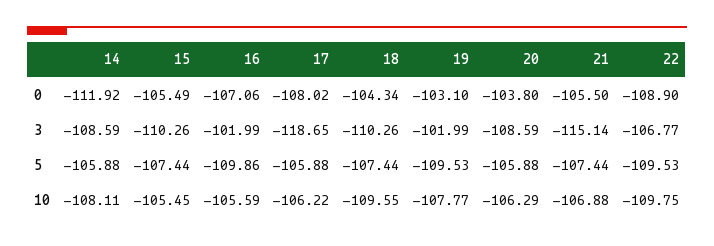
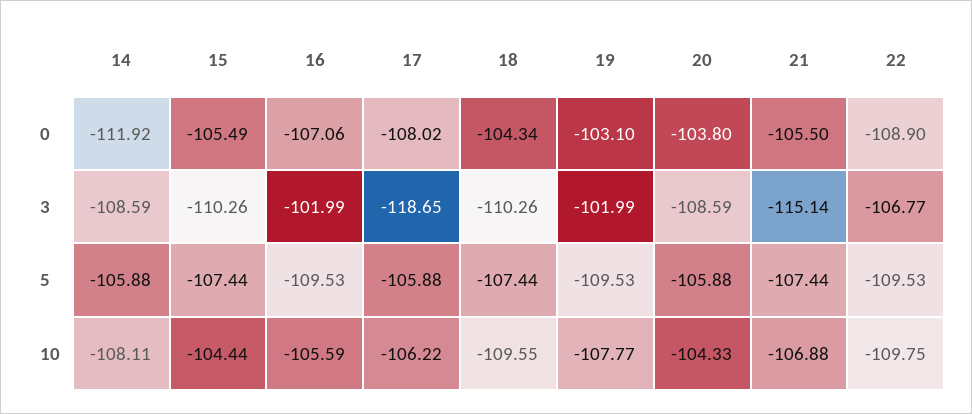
  {
    "14": {
      "0": -111.92,
      "3": -108.59,
      "5": -105.88,
      "10": -108.11
    },
    "15": {
      "0": -105.49,
      "3": -110.26,
      "5": -107.44,
-     "10": -105.45
+     "10": -104.44
    },
    "16": {
      "0": -107.06,
      "3": -101.99,
-     "5": -109.86,
+     "5": -109.53,
      "10": -105.59
    },
    "17": {
      "0": -108.02,
      "3": -118.65,
      "5": -105.88,
      "10": -106.22
    },
    "18": {
      "0": -104.34,
      "3": -110.26,
      "5": -107.44,
      "10": -109.55
    },
    "19": {
      "0": -103.1,
      "3": -101.99,
      "5": -109.53,
      "10": -107.77
    },
    "20": {
      "0": -103.8,
      "3": -108.59,
      "5": -105.88,
-     "10": -106.29
+     "10": -104.33
    },
    "21": {
      "0": -105.5,
      "3": -115.14,
      "5": -107.44,
      "10": -106.88
    },
    "22": {
      "0": -108.9,
      "3": -106.77,
      "5": -109.53,
      "10": -109.75
    }
  }

